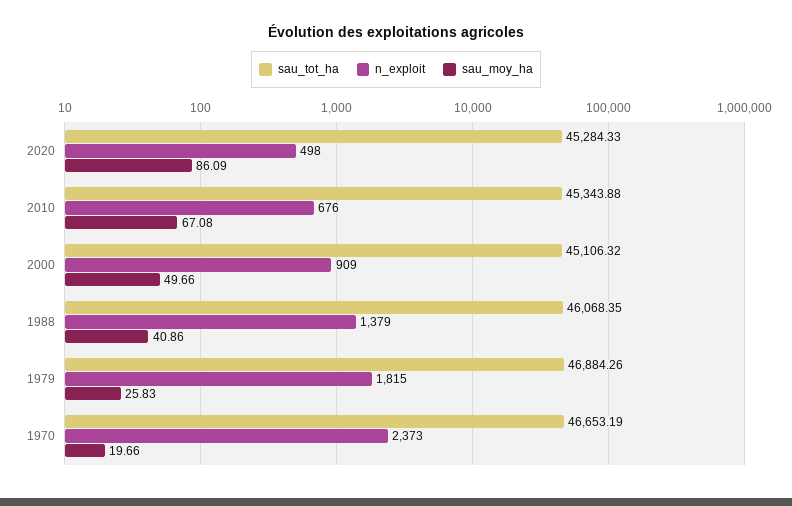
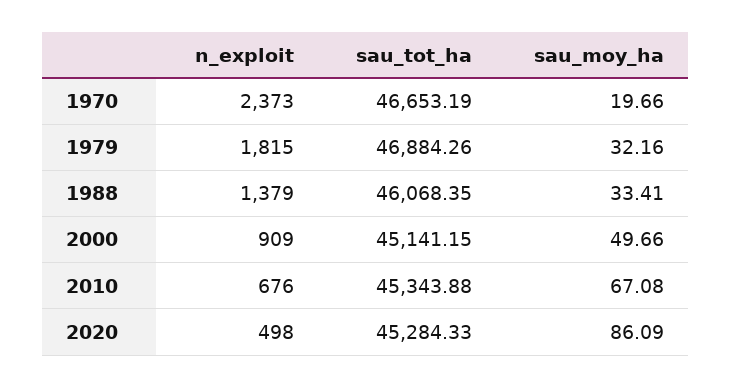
  {
    "sau_tot_ha": {
      "2020": 45284.33,
      "2010": 45343.88,
-     "2000": 45106.32,
+     "2000": 45141.15,
      "1988": 46068.35,
      "1979": 46884.26,
      "1970": 46653.19
    },
    "n_exploit": {
      "2020": 498,
      "2010": 676,
      "2000": 909,
      "1988": 1379,
      "1979": 1815,
      "1970": 2373
    },
    "sau_moy_ha": {
      "2020": 86.09,
      "2010": 67.08,
      "2000": 49.66,
-     "1988": 40.86,
+     "1988": 33.41,
-     "1979": 25.83,
+     "1979": 32.16,
      "1970": 19.66
    }
  }

